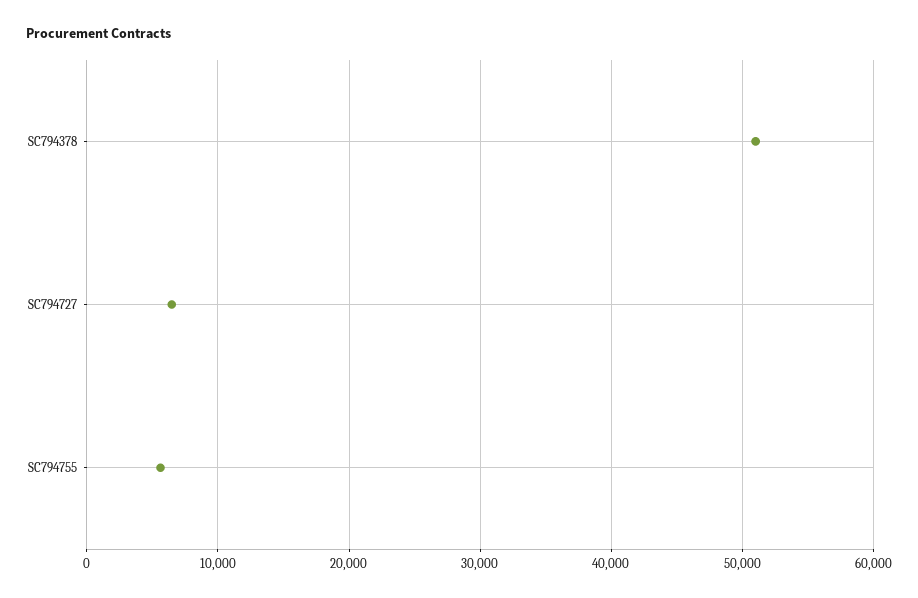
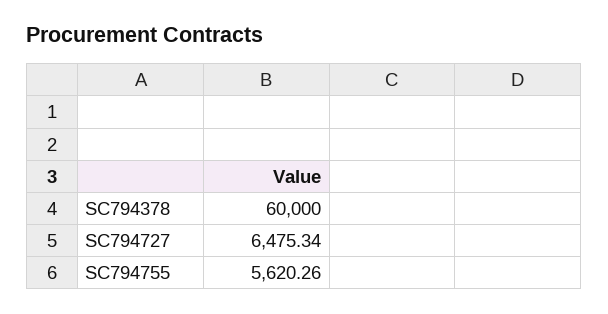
  {
-   "SC794378": 51000,
+   "SC794378": 60000,
    "SC794727": 6475.34,
    "SC794755": 5620.26
  }

